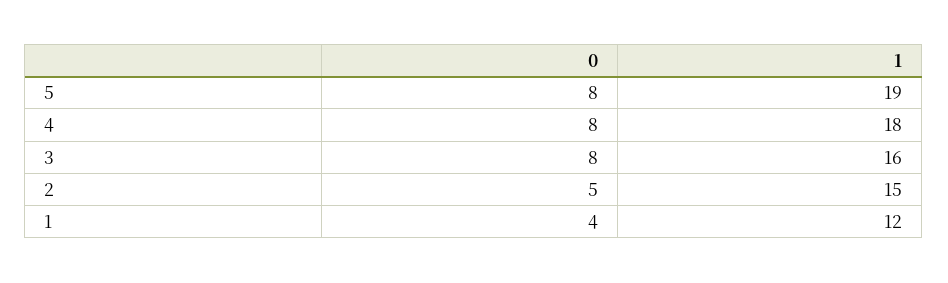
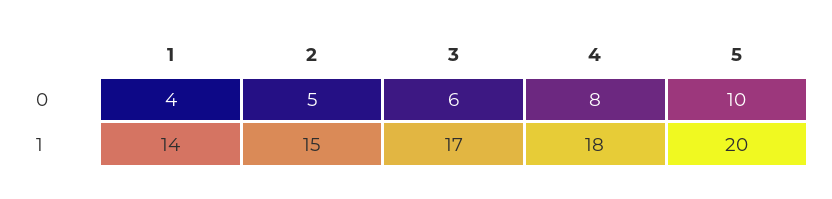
  {
    "0": {
-     "5": 8,
+     "5": 10,
      "4": 8,
-     "3": 8,
+     "3": 6,
      "2": 5,
      "1": 4
    },
    "1": {
-     "5": 19,
+     "5": 20,
      "4": 18,
-     "3": 16,
+     "3": 17,
      "2": 15,
-     "1": 12
+     "1": 14
    }
  }

